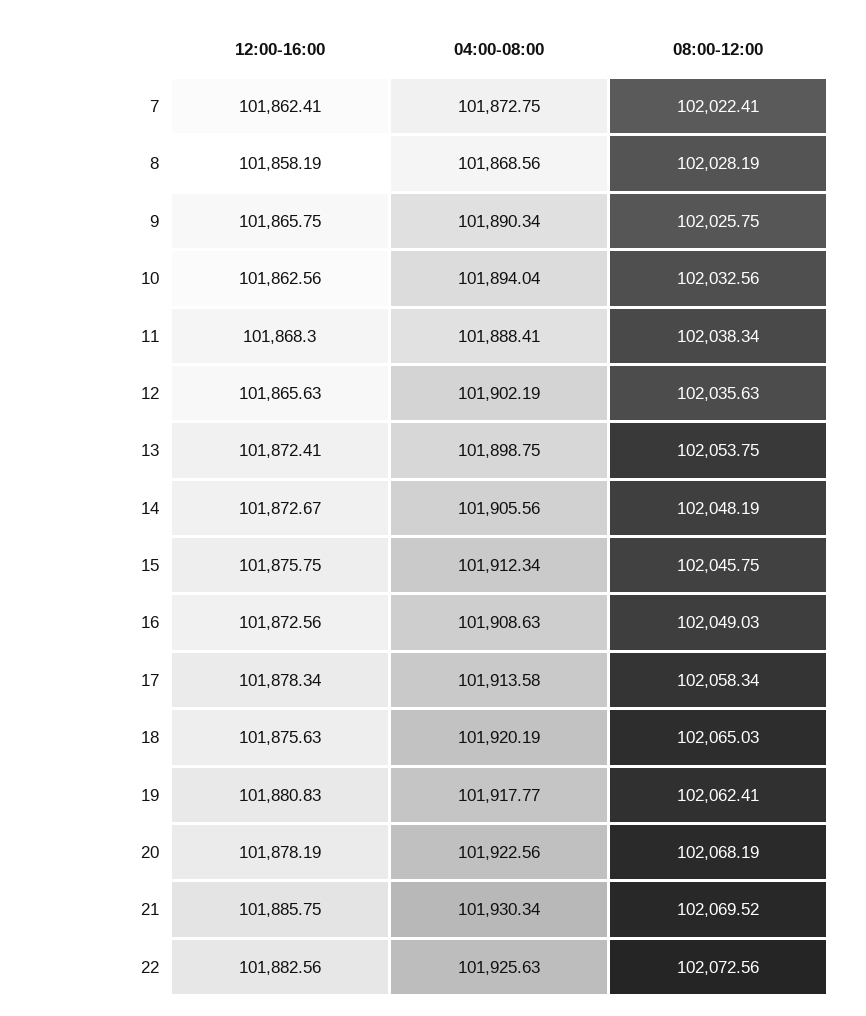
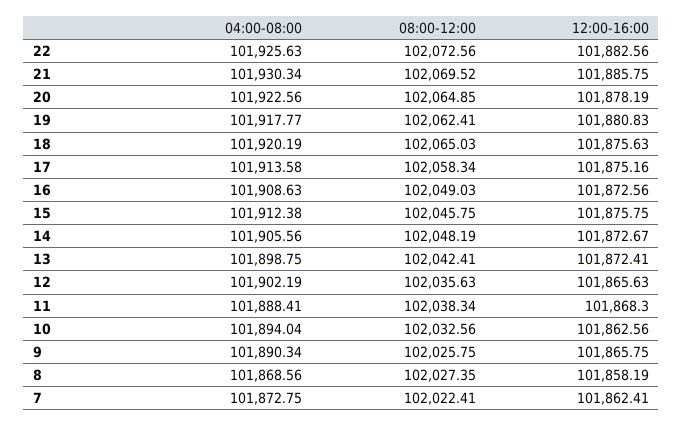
  {
    "12:00-16:00": {
      "7": 101862.41,
      "8": 101858.19,
      "9": 101865.75,
      "10": 101862.56,
      "11": 101868.3,
      "12": 101865.63,
      "13": 101872.41,
      "14": 101872.67,
      "15": 101875.75,
      "16": 101872.56,
-     "17": 101878.34,
+     "17": 101875.16,
      "18": 101875.63,
      "19": 101880.83,
      "20": 101878.19,
      "21": 101885.75,
      "22": 101882.56
    },
    "04:00-08:00": {
      "7": 101872.75,
      "8": 101868.56,
      "9": 101890.34,
      "10": 101894.04,
      "11": 101888.41,
      "12": 101902.19,
      "13": 101898.75,
      "14": 101905.56,
-     "15": 101912.34,
+     "15": 101912.38,
      "16": 101908.63,
      "17": 101913.58,
      "18": 101920.19,
      "19": 101917.77,
      "20": 101922.56,
      "21": 101930.34,
      "22": 101925.63
    },
    "08:00-12:00": {
      "7": 102022.41,
-     "8": 102028.19,
+     "8": 102027.35,
      "9": 102025.75,
      "10": 102032.56,
      "11": 102038.34,
      "12": 102035.63,
-     "13": 102053.75,
+     "13": 102042.41,
      "14": 102048.19,
      "15": 102045.75,
      "16": 102049.03,
      "17": 102058.34,
      "18": 102065.03,
      "19": 102062.41,
-     "20": 102068.19,
+     "20": 102064.85,
      "21": 102069.52,
      "22": 102072.56
    }
  }

